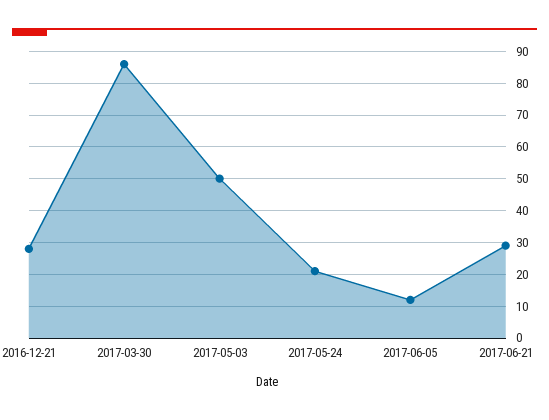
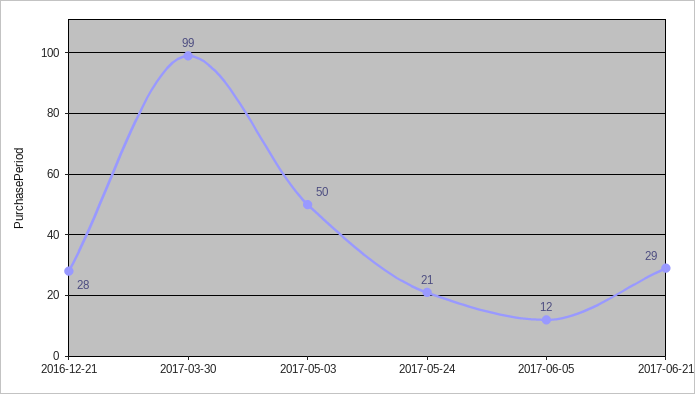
  {
    "2016-12-21": 28,
-   "2017-03-30": 85,
+   "2017-03-30": 99,
    "2017-05-03": 50,
    "2017-05-24": 21,
    "2017-06-05": 12,
    "2017-06-21": 29
  }

